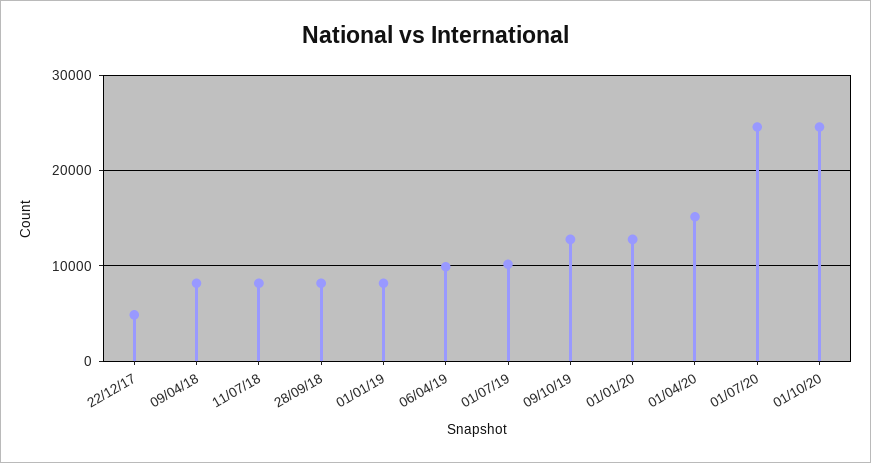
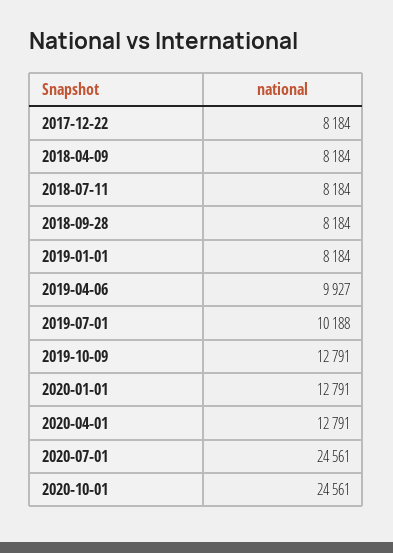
  {
-   "22/12/17": 5000,
+   "22/12/17": 8184,
    "09/04/18": 8184,
    "11/07/18": 8184,
    "28/09/18": 8184,
    "01/01/19": 8184,
    "06/04/19": 9927,
    "01/07/19": 10188,
    "09/10/19": 12791,
    "01/01/20": 12791,
-   "01/04/20": 15000,
+   "01/04/20": 12791,
    "01/07/20": 24561,
    "01/10/20": 24561
  }

